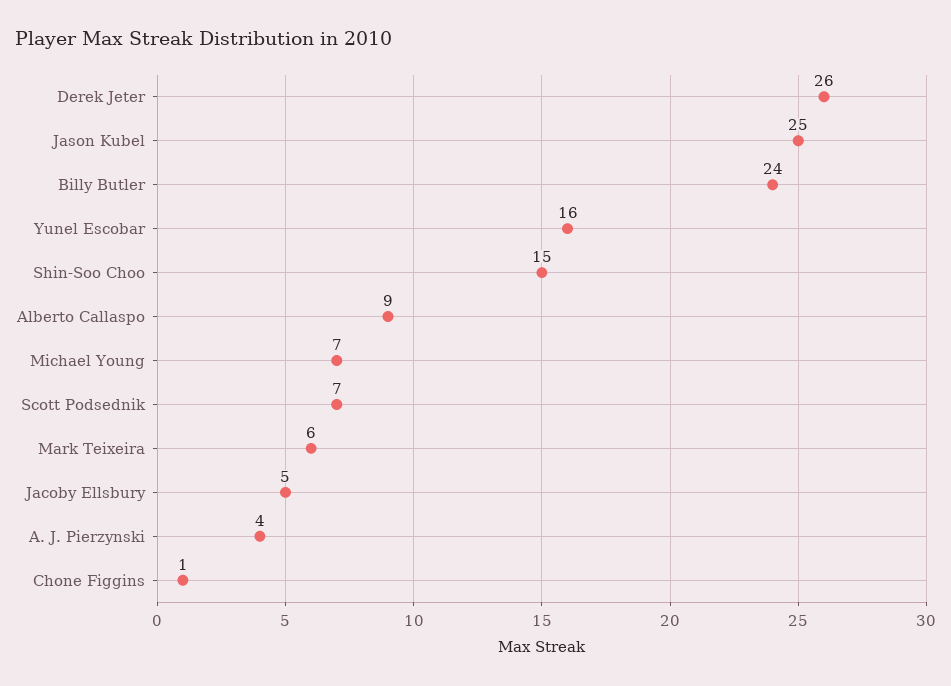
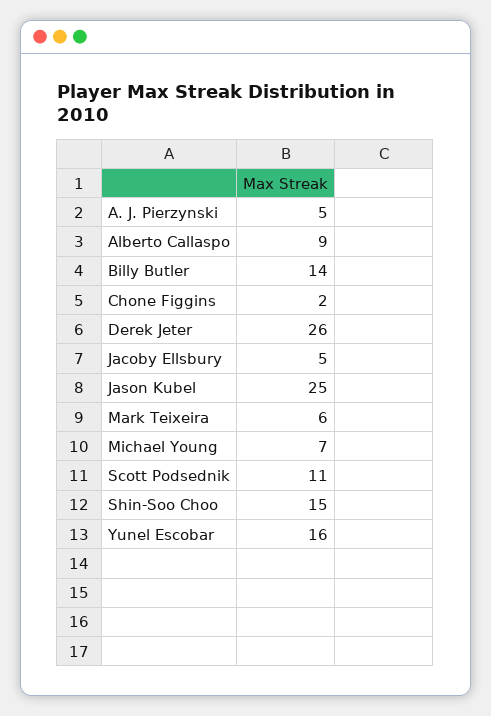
  {
    "Derek Jeter": 26,
    "Jason Kubel": 25,
-   "Billy Butler": 24,
+   "Billy Butler": 14,
    "Yunel Escobar": 16,
    "Shin-Soo Choo": 15,
    "Alberto Callaspo": 9,
    "Michael Young": 7,
-   "Scott Podsednik": 7,
+   "Scott Podsednik": 11,
    "Mark Teixeira": 6,
    "Jacoby Ellsbury": 5,
-   "A. J. Pierzynski": 4,
+   "A. J. Pierzynski": 5,
-   "Chone Figgins": 1
+   "Chone Figgins": 2
  }

